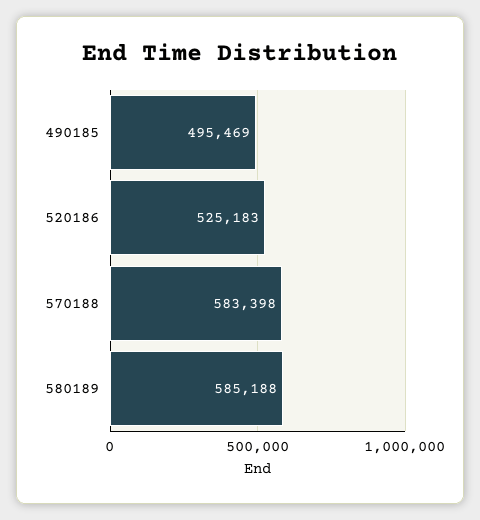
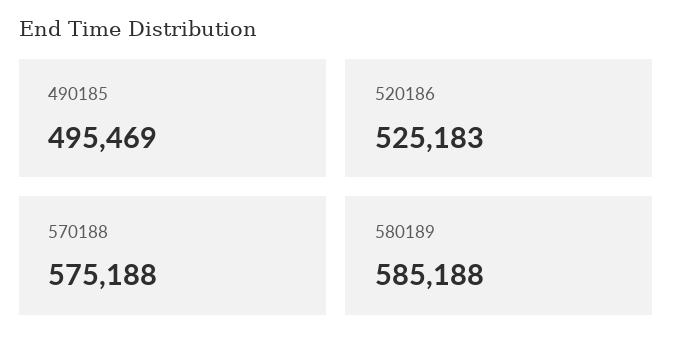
  {
    "490185": 495469,
    "520186": 525183,
-   "570188": 583398,
+   "570188": 575188,
    "580189": 585188
  }

